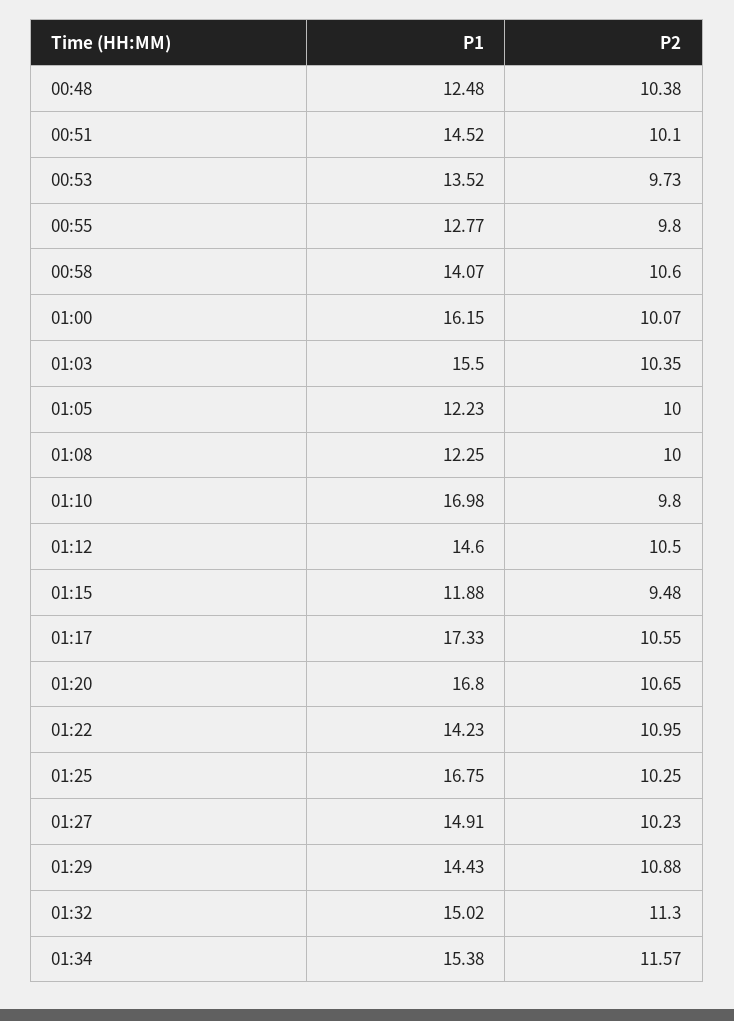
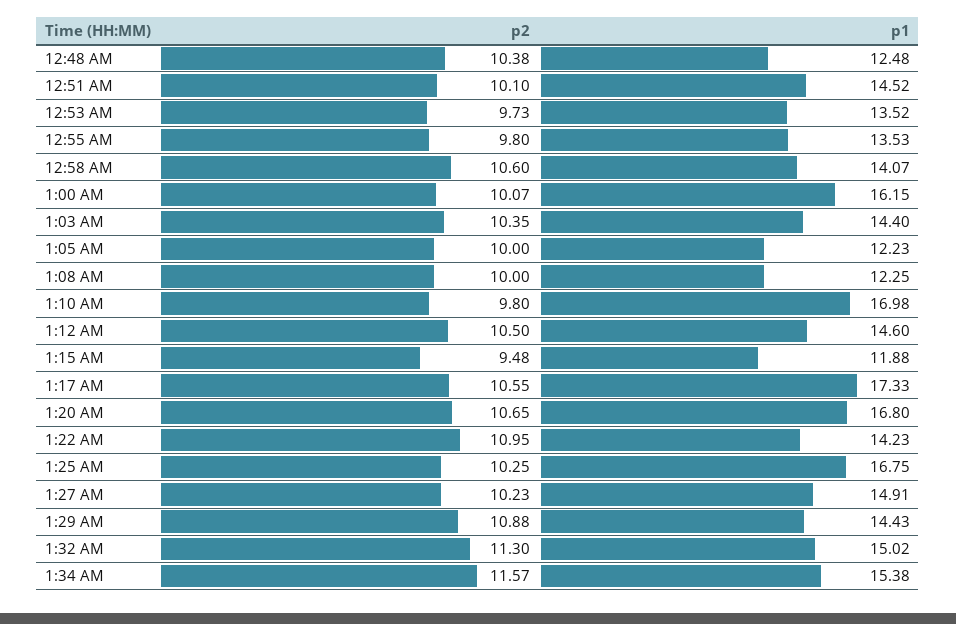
  {
    "P1": {
      "00:48": 12.48,
      "00:51": 14.52,
      "00:53": 13.52,
-     "00:55": 12.77,
+     "00:55": 13.53,
      "00:58": 14.07,
      "01:00": 16.15,
-     "01:03": 15.5,
+     "01:03": 14.4,
      "01:05": 12.23,
      "01:08": 12.25,
      "01:10": 16.98,
      "01:12": 14.6,
      "01:15": 11.88,
      "01:17": 17.33,
      "01:20": 16.8,
      "01:22": 14.23,
      "01:25": 16.75,
      "01:27": 14.91,
      "01:29": 14.43,
      "01:32": 15.02,
      "01:34": 15.38
    },
    "P2": {
      "00:48": 10.38,
      "00:51": 10.1,
      "00:53": 9.73,
      "00:55": 9.8,
      "00:58": 10.6,
      "01:00": 10.07,
      "01:03": 10.35,
      "01:05": 10,
      "01:08": 10,
      "01:10": 9.8,
      "01:12": 10.5,
      "01:15": 9.48,
      "01:17": 10.55,
      "01:20": 10.65,
      "01:22": 10.95,
      "01:25": 10.25,
      "01:27": 10.23,
      "01:29": 10.88,
      "01:32": 11.3,
      "01:34": 11.57
    }
  }

